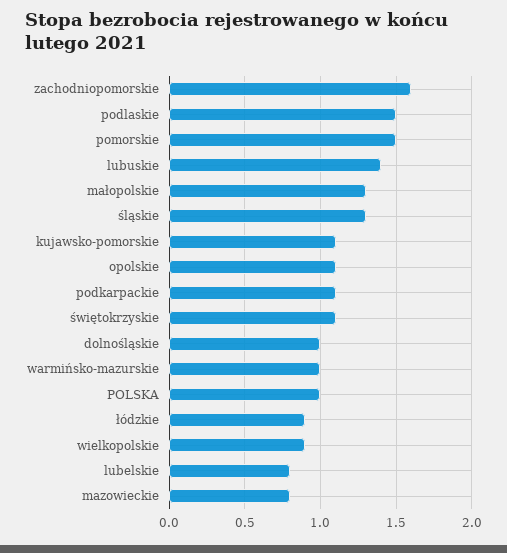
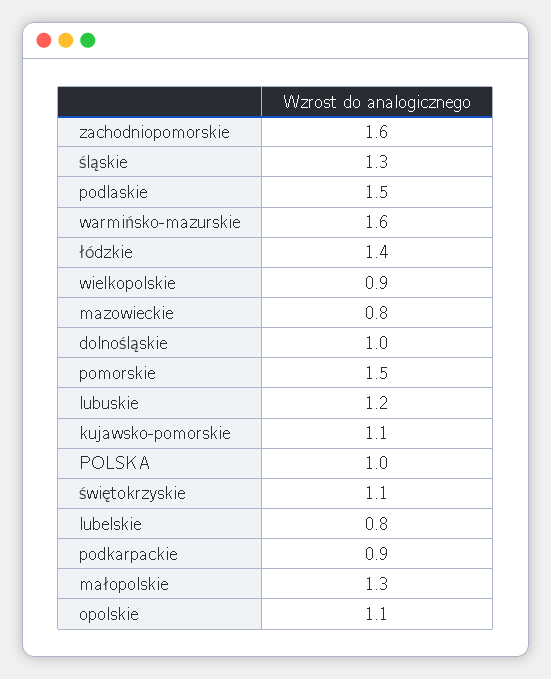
  {
    "zachodniopomorskie": 1.6,
    "podlaskie": 1.5,
    "pomorskie": 1.5,
-   "lubuskie": 1.4,
+   "lubuskie": 1.2,
    "małopolskie": 1.3,
    "śląskie": 1.3,
    "kujawsko-pomorskie": 1.1,
    "opolskie": 1.1,
-   "podkarpackie": 1.1,
+   "podkarpackie": 0.9,
    "świętokrzyskie": 1.1,
    "dolnośląskie": 1,
-   "warmińsko-mazurskie": 1,
+   "warmińsko-mazurskie": 1.6,
    "POLSKA": 1,
-   "łódzkie": 0.9,
+   "łódzkie": 1.4,
    "wielkopolskie": 0.9,
    "lubelskie": 0.8,
    "mazowieckie": 0.8
  }

